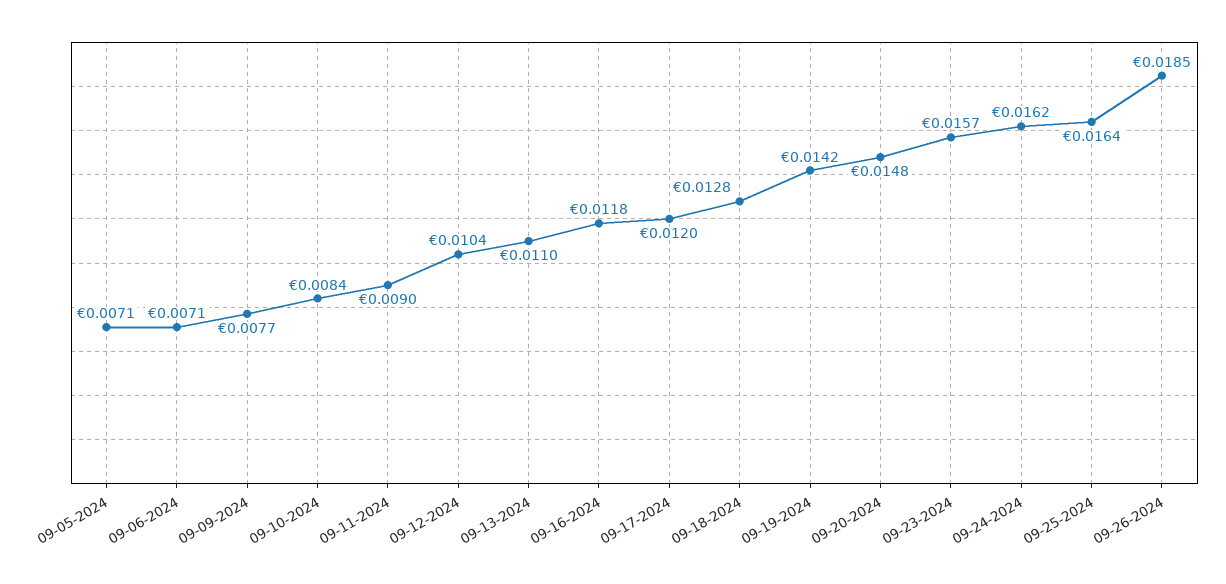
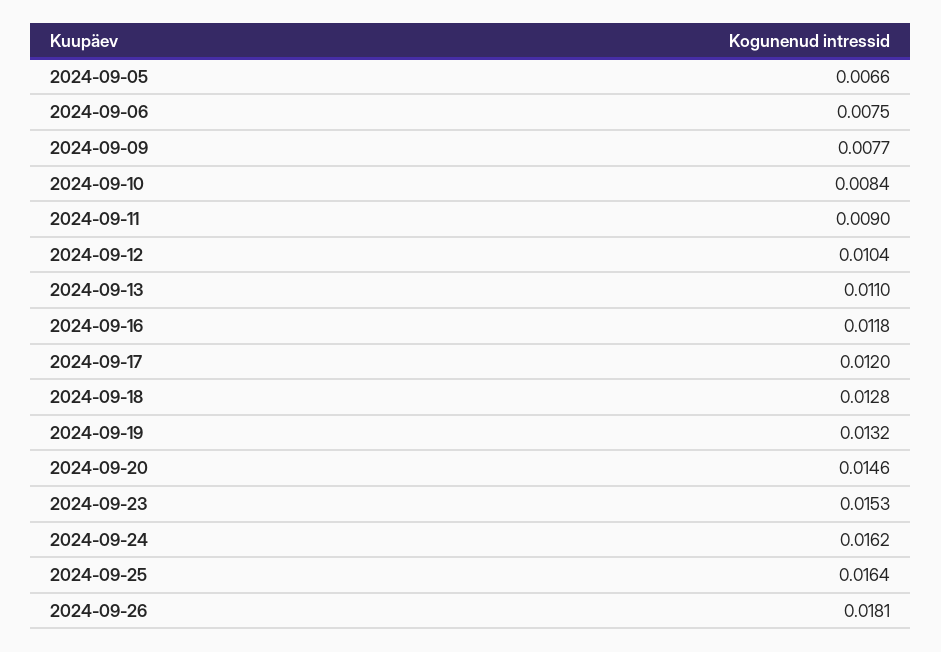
  {
-   "09-05-2024": 0.0071,
+   "09-05-2024": 0.0066,
-   "09-06-2024": 0.0071,
+   "09-06-2024": 0.0075,
    "09-09-2024": 0.0077,
    "09-10-2024": 0.0084,
    "09-11-2024": 0.009,
    "09-12-2024": 0.0104,
    "09-13-2024": 0.011,
    "09-16-2024": 0.0118,
    "09-17-2024": 0.012,
    "09-18-2024": 0.0128,
-   "09-19-2024": 0.0142,
+   "09-19-2024": 0.0132,
-   "09-20-2024": 0.0148,
+   "09-20-2024": 0.0146,
-   "09-23-2024": 0.0157,
+   "09-23-2024": 0.0153,
    "09-24-2024": 0.0162,
    "09-25-2024": 0.0164,
-   "09-26-2024": 0.0185
+   "09-26-2024": 0.0181
  }

